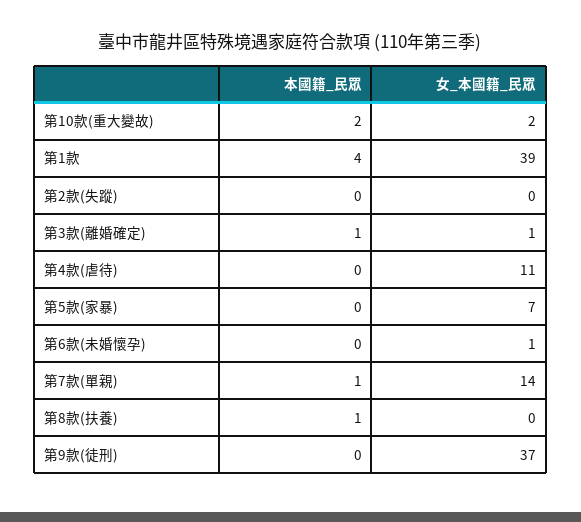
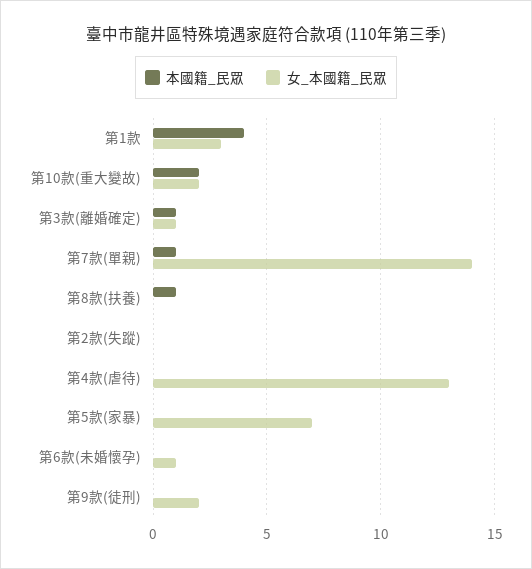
  {
    "本國籍_民眾": {
      "第10款(重大變故)": 2,
      "第1款": 4,
      "第2款(失蹤)": 0,
      "第3款(離婚確定)": 1,
      "第4款(虐待)": 0,
      "第5款(家暴)": 0,
      "第6款(未婚懷孕)": 0,
      "第7款(單親)": 1,
      "第8款(扶養)": 1,
      "第9款(徒刑)": 0
    },
    "女_本國籍_民眾": {
      "第10款(重大變故)": 2,
-     "第1款": 39,
+     "第1款": 3,
      "第2款(失蹤)": 0,
      "第3款(離婚確定)": 1,
-     "第4款(虐待)": 11,
+     "第4款(虐待)": 13,
      "第5款(家暴)": 7,
      "第6款(未婚懷孕)": 1,
      "第7款(單親)": 14,
      "第8款(扶養)": 0,
-     "第9款(徒刑)": 37
+     "第9款(徒刑)": 2
    }
  }

